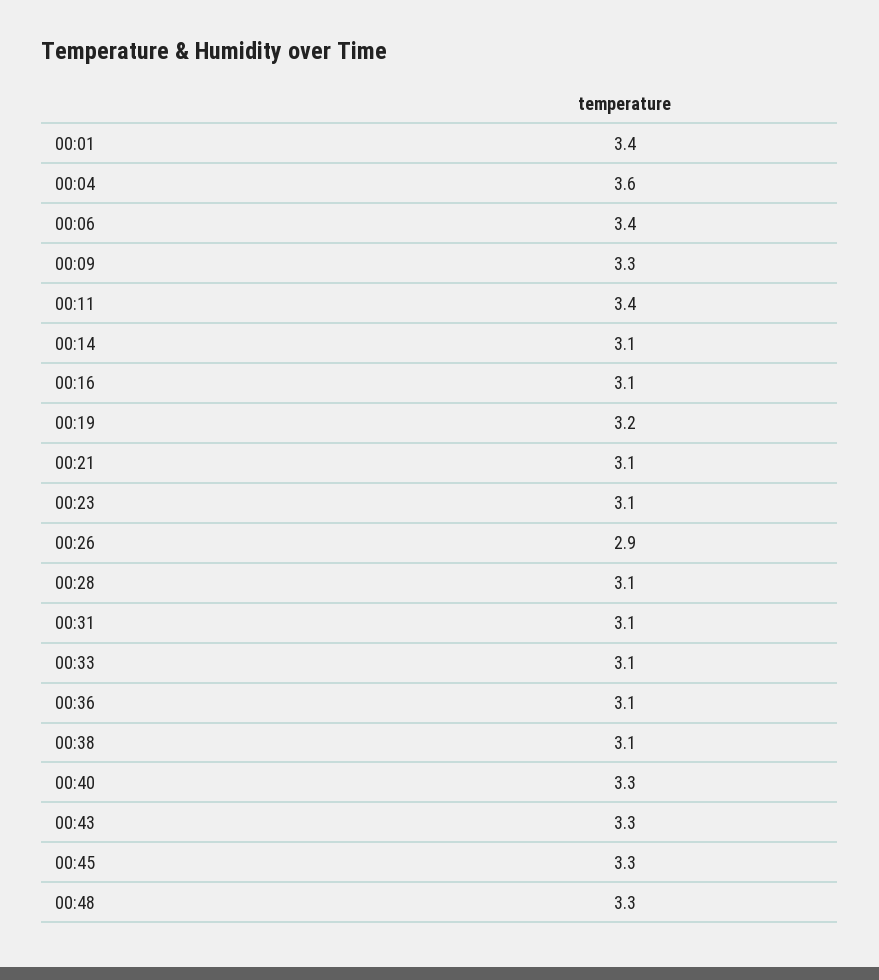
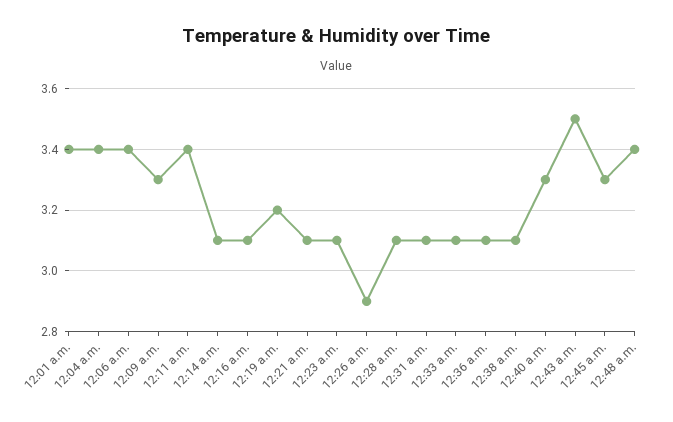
  {
    "00:01": 3.4,
-   "00:04": 3.6,
+   "00:04": 3.4,
    "00:06": 3.4,
    "00:09": 3.3,
    "00:11": 3.4,
    "00:14": 3.1,
    "00:16": 3.1,
    "00:19": 3.2,
    "00:21": 3.1,
    "00:23": 3.1,
    "00:26": 2.9,
    "00:28": 3.1,
    "00:31": 3.1,
    "00:33": 3.1,
    "00:36": 3.1,
    "00:38": 3.1,
    "00:40": 3.3,
-   "00:43": 3.3,
+   "00:43": 3.5,
    "00:45": 3.3,
-   "00:48": 3.3
+   "00:48": 3.4
  }

